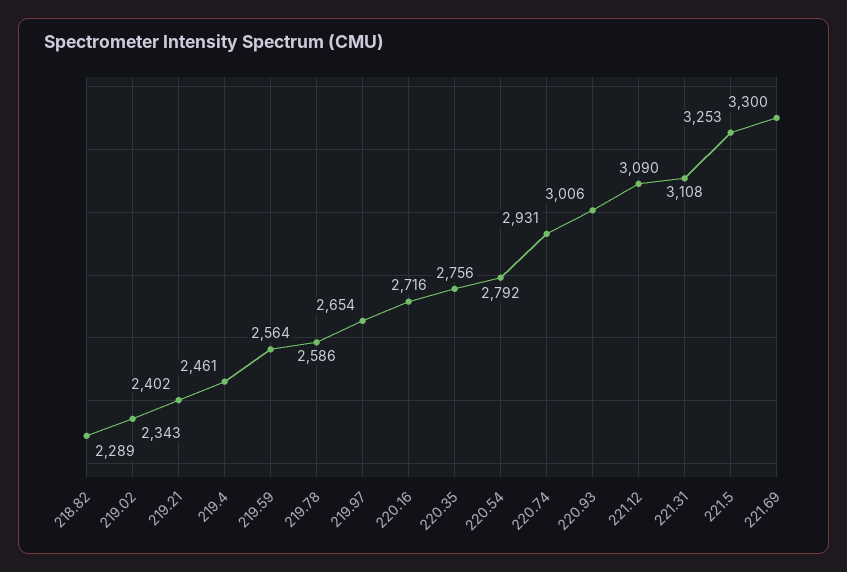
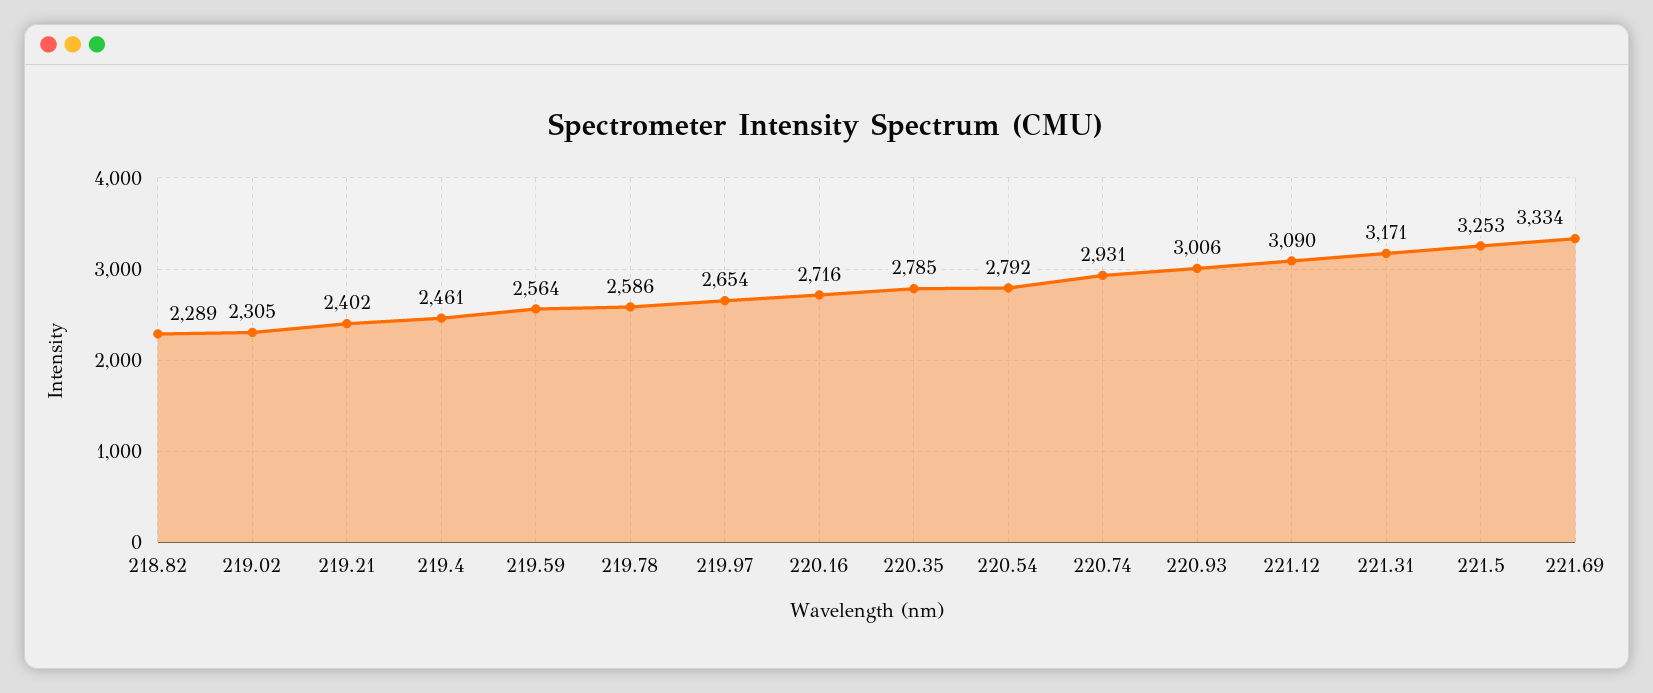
  {
    "218.82": 2289,
-   "219.02": 2343,
+   "219.02": 2305,
    "219.21": 2402,
    "219.4": 2461,
    "219.59": 2564,
    "219.78": 2586,
    "219.97": 2654,
    "220.16": 2716,
-   "220.35": 2756,
+   "220.35": 2785,
    "220.54": 2792,
    "220.74": 2931,
    "220.93": 3006,
    "221.12": 3090,
-   "221.31": 3108,
+   "221.31": 3171,
    "221.5": 3253,
-   "221.69": 3300
+   "221.69": 3334
  }

